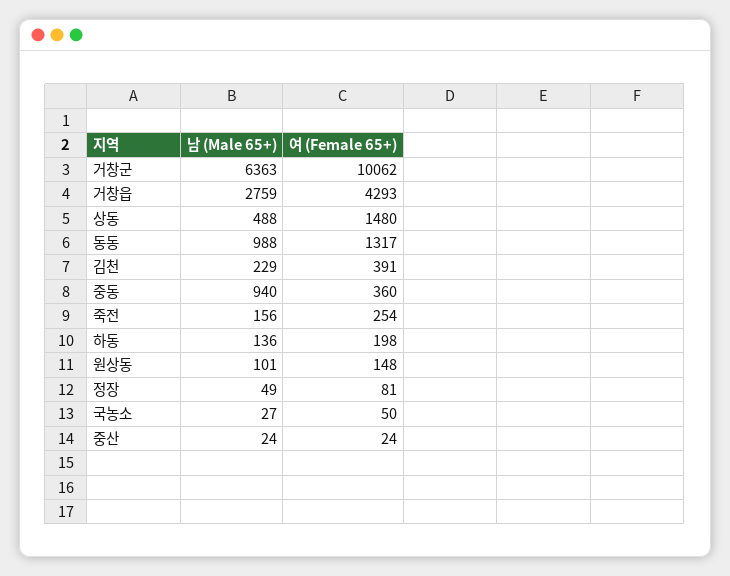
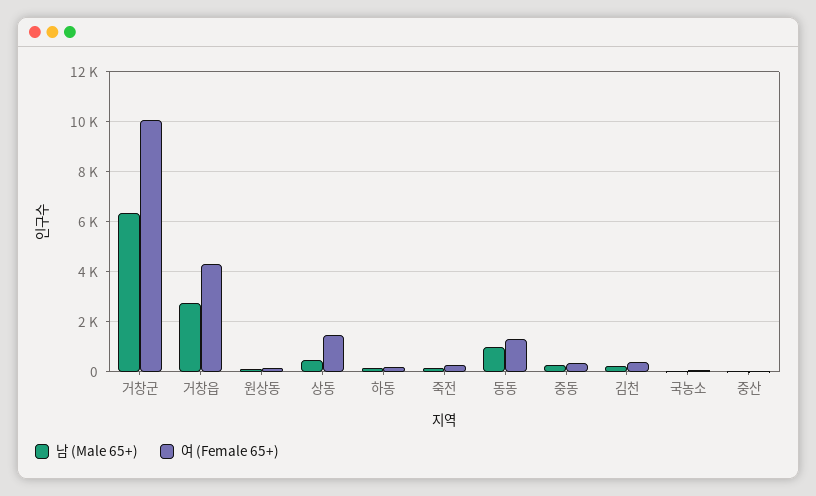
  {
    "남 (Male 65+)": {
      "거창군": 6363,
      "거창읍": 2759,
      "상동": 488,
      "동동": 988,
      "김천": 229,
-     "중동": 940,
+     "중동": 250,
      "죽전": 156,
      "하동": 136,
      "원상동": 101,
-     "정장": 49,
      "국농소": 27,
      "중산": 24
    },
    "여 (Female 65+)": {
      "거창군": 10062,
      "거창읍": 4293,
      "상동": 1480,
      "동동": 1317,
      "김천": 391,
      "중동": 360,
      "죽전": 254,
      "하동": 198,
      "원상동": 148,
-     "정장": 81,
      "국농소": 50,
      "중산": 24
    }
  }

